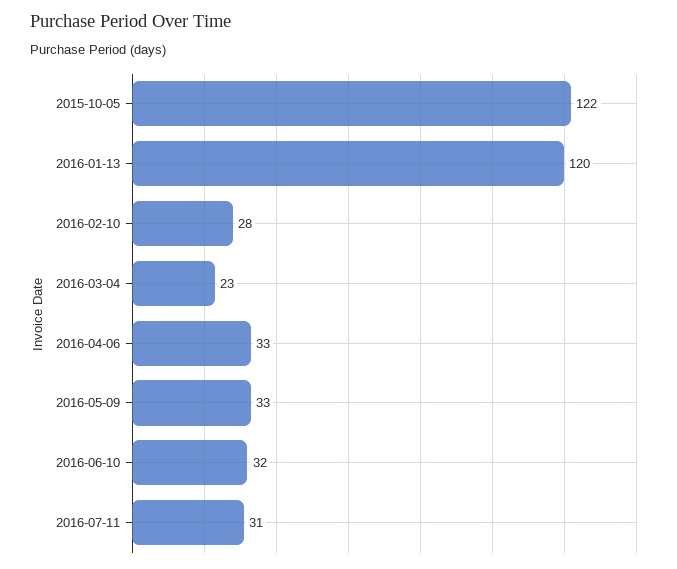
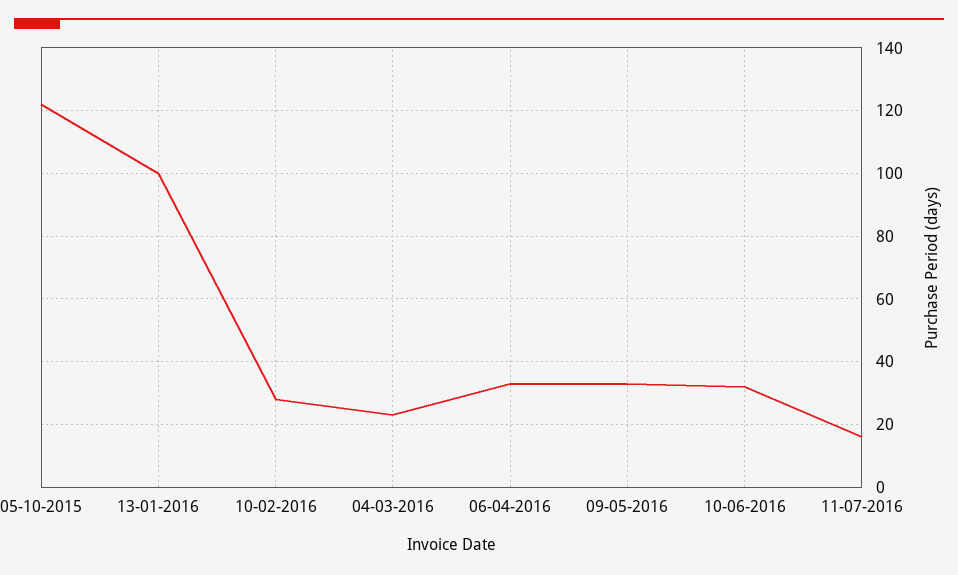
  {
    "2015-10-05": 122,
-   "2016-01-13": 120,
+   "2016-01-13": 100,
    "2016-02-10": 28,
    "2016-03-04": 23,
    "2016-04-06": 33,
    "2016-05-09": 33,
    "2016-06-10": 32,
-   "2016-07-11": 31
+   "2016-07-11": 15
  }

